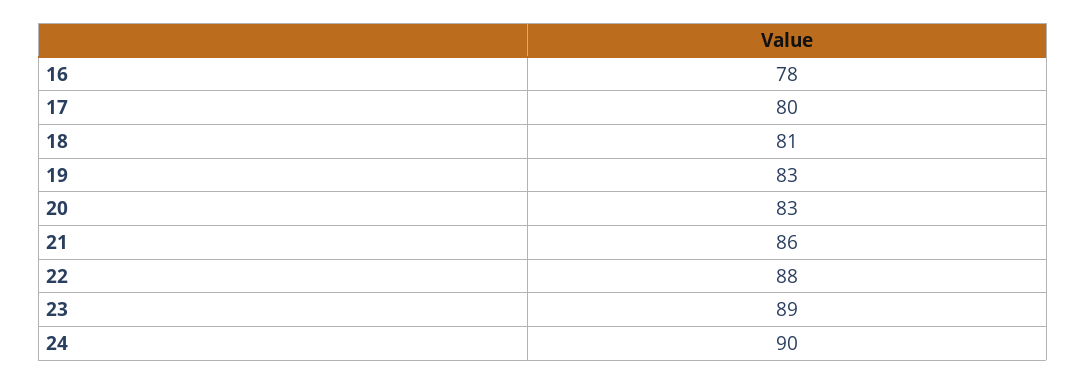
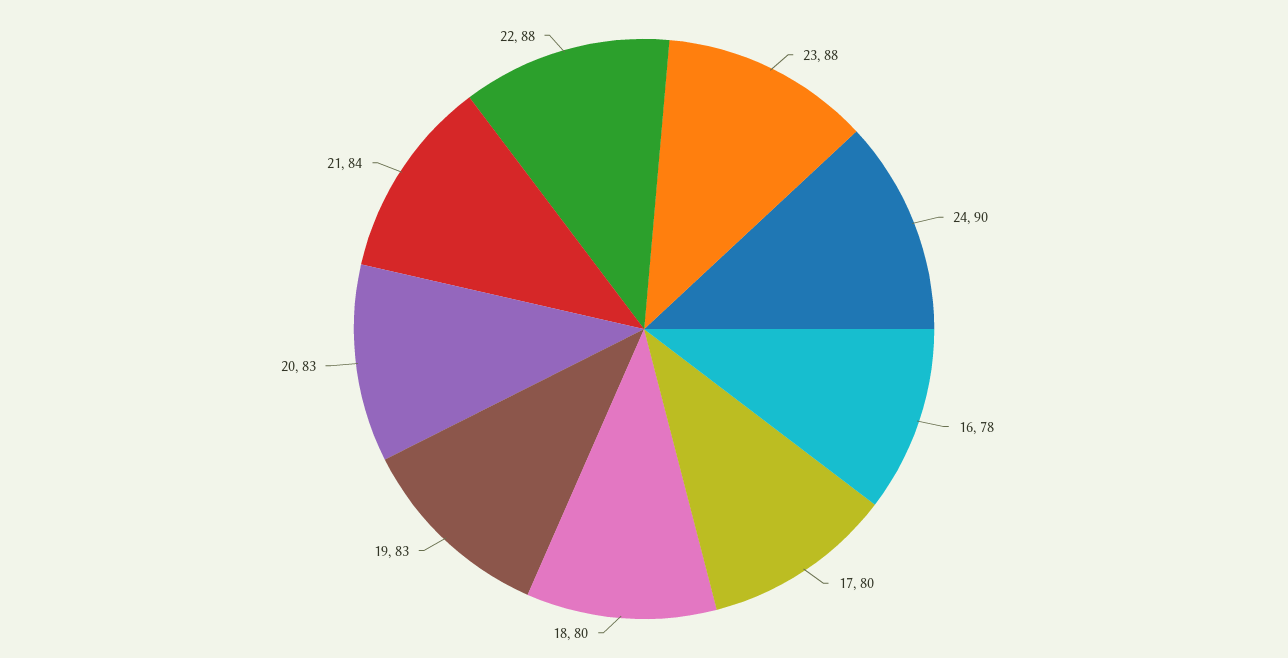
  {
    "16": 78,
    "17": 80,
-   "18": 81,
+   "18": 80,
    "19": 83,
    "20": 83,
-   "21": 86,
+   "21": 84,
    "22": 88,
-   "23": 89,
+   "23": 88,
    "24": 90
  }

